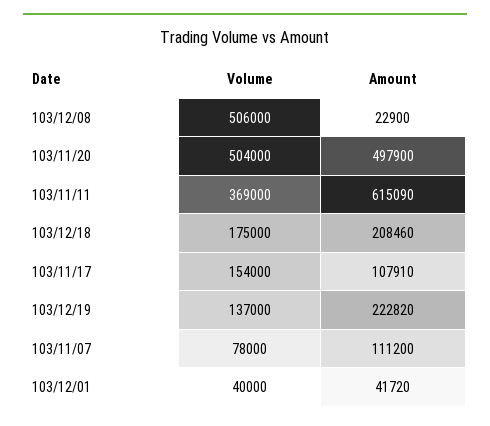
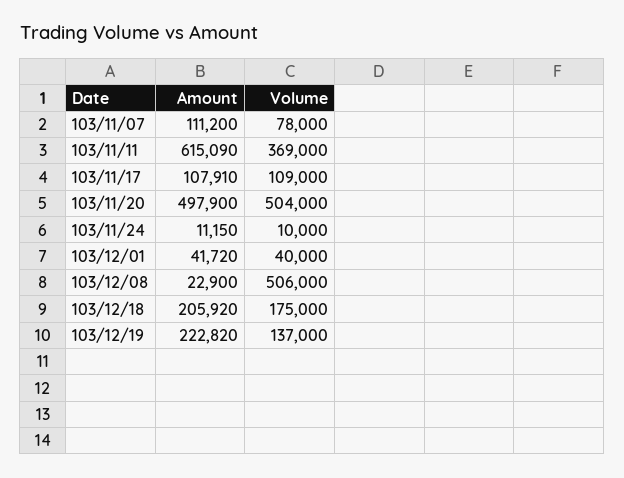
  {
    "Volume": {
      "103/12/08": 506000,
      "103/11/20": 504000,
      "103/11/11": 369000,
      "103/12/18": 175000,
-     "103/11/17": 154000,
+     "103/11/17": 109000,
      "103/12/19": 137000,
      "103/11/07": 78000,
-     "103/12/01": 40000
+     "103/12/01": 40000,
+     "103/11/24": 10000
    },
    "Amount": {
      "103/12/08": 22900,
      "103/11/20": 497900,
      "103/11/11": 615090,
-     "103/12/18": 208460,
+     "103/12/18": 205920,
      "103/11/17": 107910,
      "103/12/19": 222820,
      "103/11/07": 111200,
-     "103/12/01": 41720
+     "103/12/01": 41720,
+     "103/11/24": 11150
    }
  }

